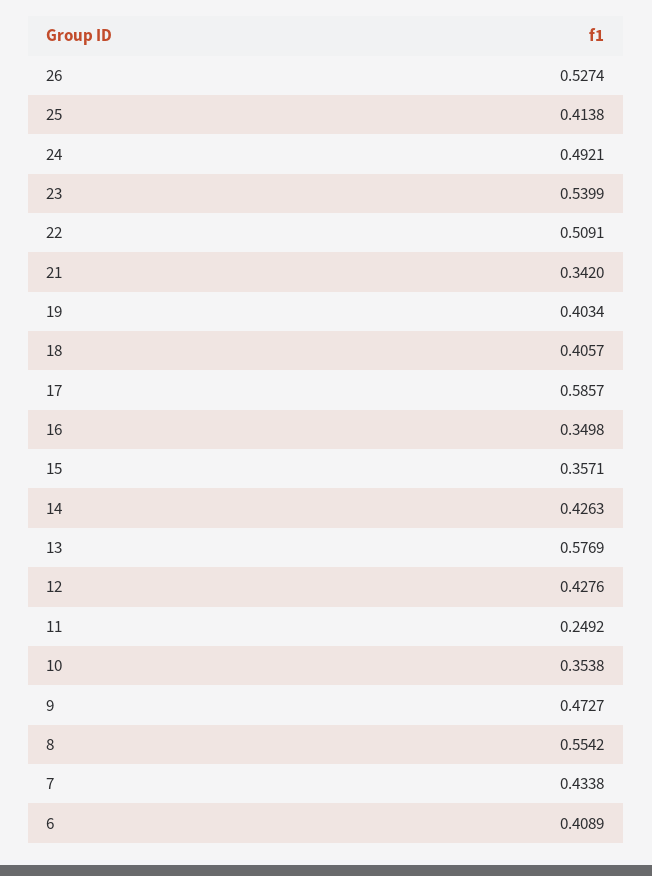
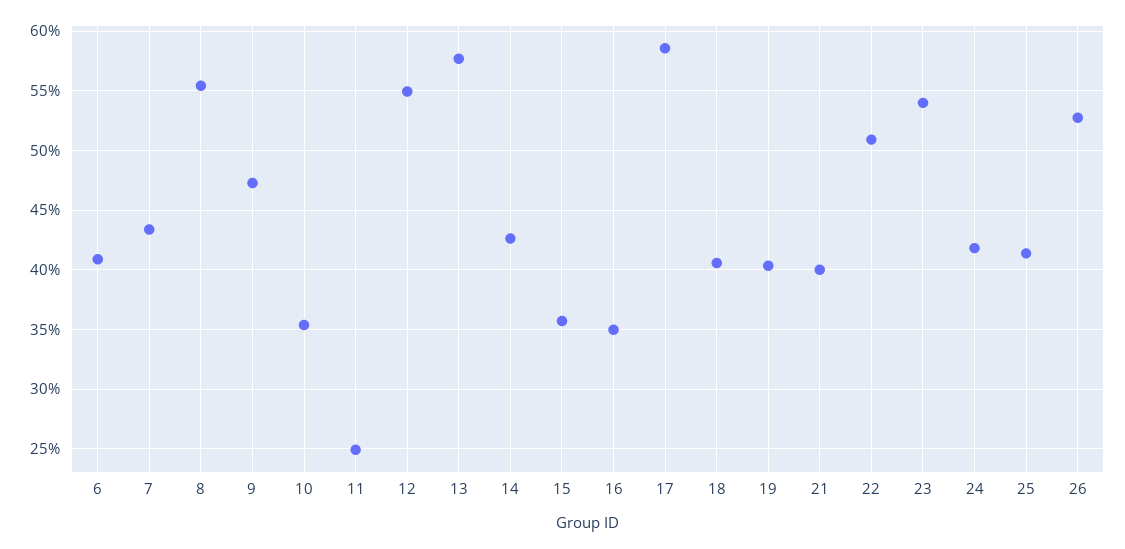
  {
    "26": 0.5274,
    "25": 0.4138,
-   "24": 0.4921,
+   "24": 0.42,
    "23": 0.5399,
    "22": 0.5091,
-   "21": 0.342,
+   "21": 0.4,
    "19": 0.4034,
    "18": 0.4057,
    "17": 0.5857,
    "16": 0.3498,
    "15": 0.3571,
    "14": 0.4263,
    "13": 0.5769,
-   "12": 0.4276,
+   "12": 0.55,
    "11": 0.2492,
    "10": 0.3538,
    "9": 0.4727,
    "8": 0.5542,
    "7": 0.4338,
    "6": 0.4089
  }

